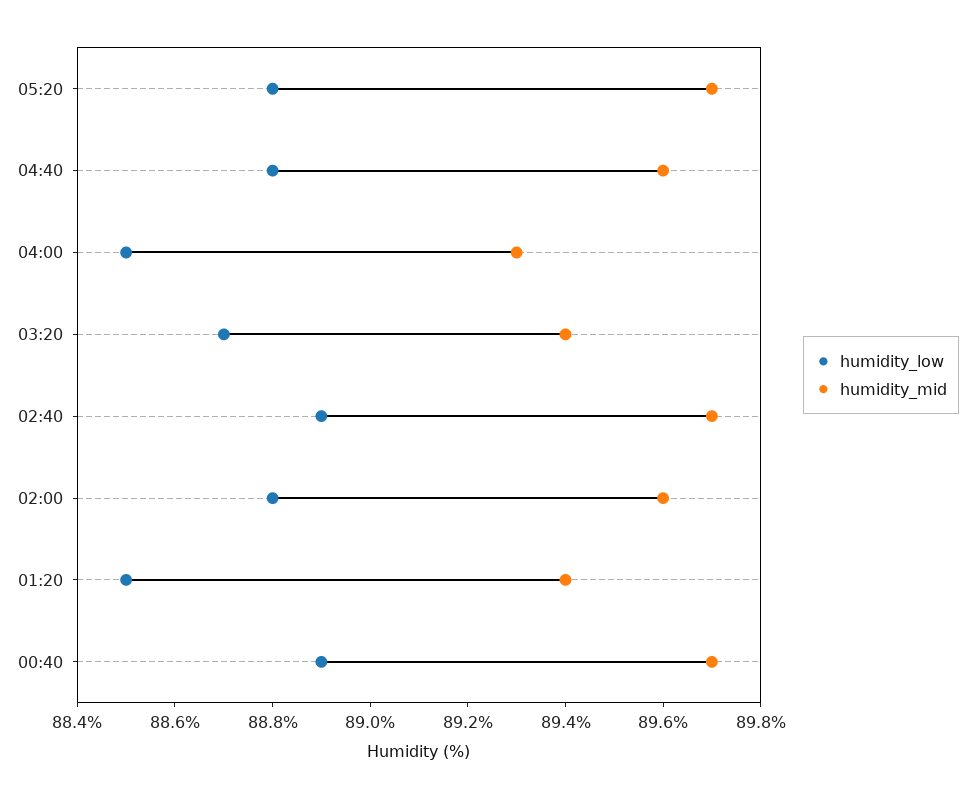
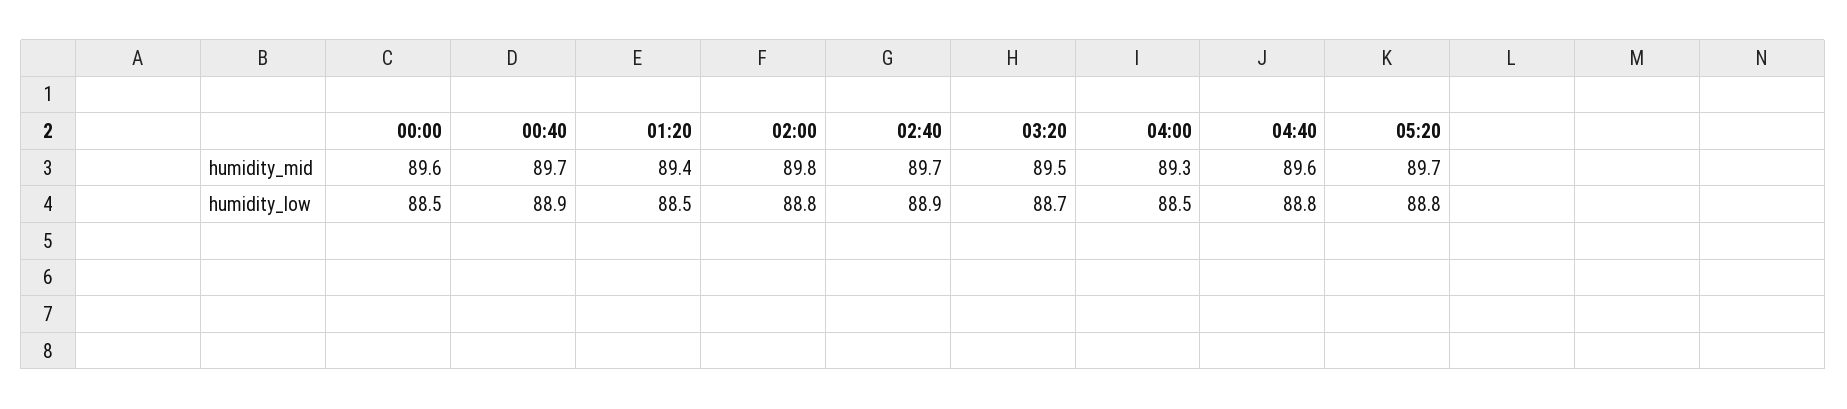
  {
    "humidity_low": {
      "05:20": 88.8,
      "04:40": 88.8,
      "04:00": 88.5,
      "03:20": 88.7,
      "02:40": 88.9,
      "02:00": 88.8,
      "01:20": 88.5,
-     "00:40": 88.9
+     "00:40": 88.9,
+     "00:00": 88.5
    },
    "humidity_mid": {
      "05:20": 89.7,
      "04:40": 89.6,
      "04:00": 89.3,
-     "03:20": 89.4,
+     "03:20": 89.5,
      "02:40": 89.7,
-     "02:00": 89.6,
+     "02:00": 89.8,
      "01:20": 89.4,
-     "00:40": 89.7
+     "00:40": 89.7,
+     "00:00": 89.6
    }
  }

